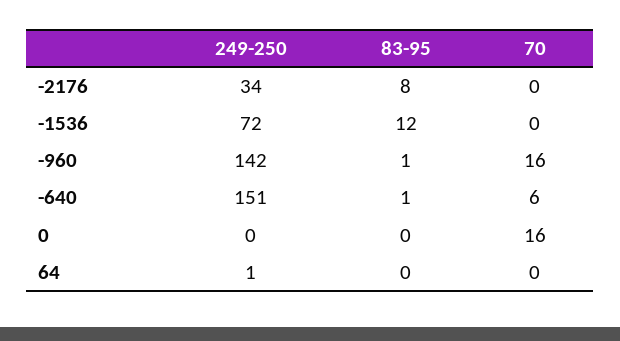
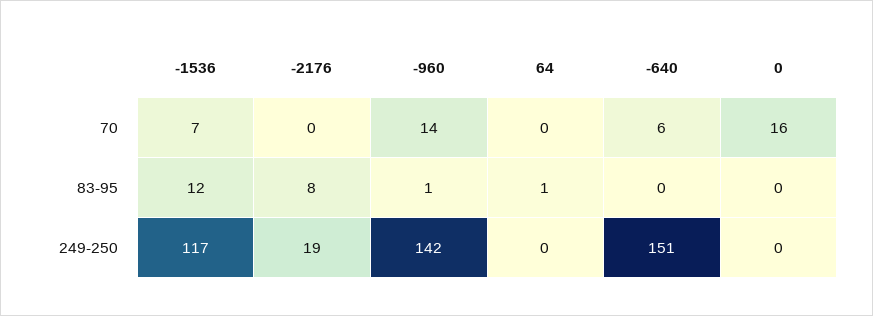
  {
    "249-250": {
-     "-2176": 34,
+     "-2176": 19,
-     "-1536": 72,
+     "-1536": 117,
      "-960": 142,
      "-640": 151,
      "0": 0,
-     "64": 1
+     "64": 0
    },
    "83-95": {
      "-2176": 8,
      "-1536": 12,
      "-960": 1,
-     "-640": 1,
+     "-640": 0,
      "0": 0,
-     "64": 0
+     "64": 1
    },
    "70": {
      "-2176": 0,
-     "-1536": 0,
+     "-1536": 7,
-     "-960": 16,
+     "-960": 14,
      "-640": 6,
      "0": 16,
      "64": 0
    }
  }

